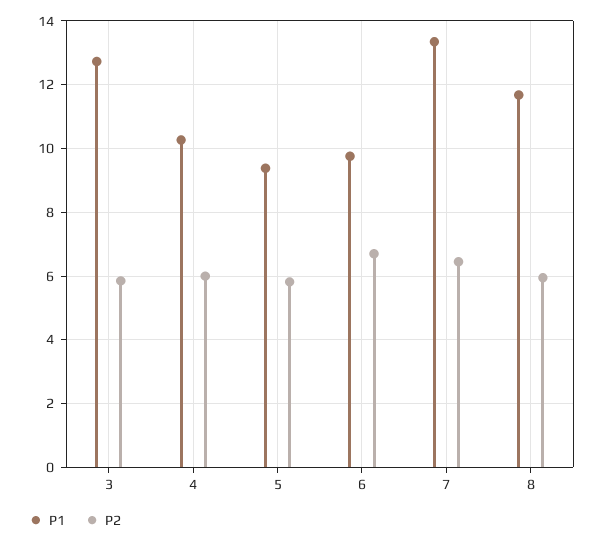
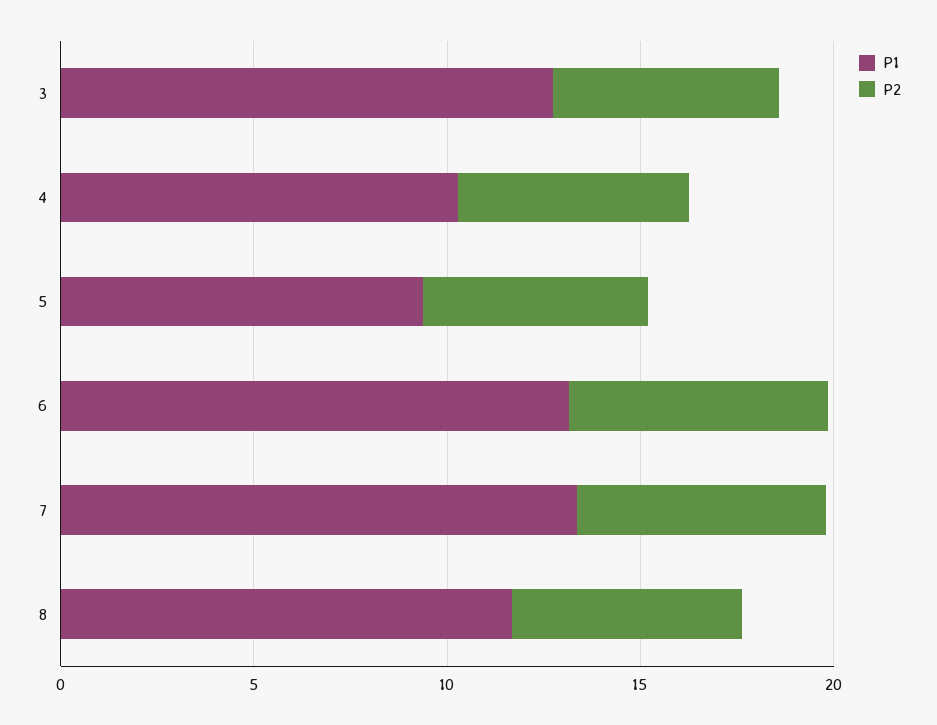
  {
    "P1": {
      "3": 12.8,
      "4": 10.2,
      "5": 9.4,
-     "6": 9.8,
+     "6": 13,
      "7": 13.4,
      "8": 11.6
    },
    "P2": {
      "3": 5.8,
      "4": 6,
      "5": 5.8,
      "6": 6.8,
      "7": 6.4,
      "8": 6
    }
  }

